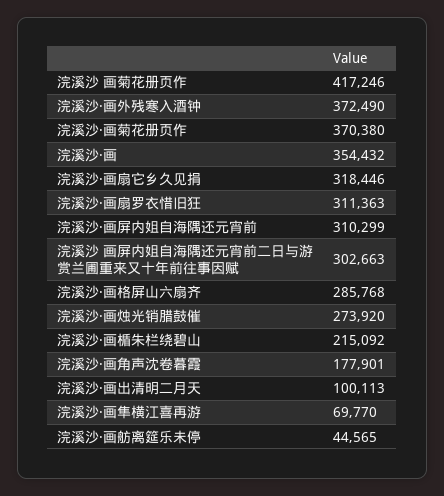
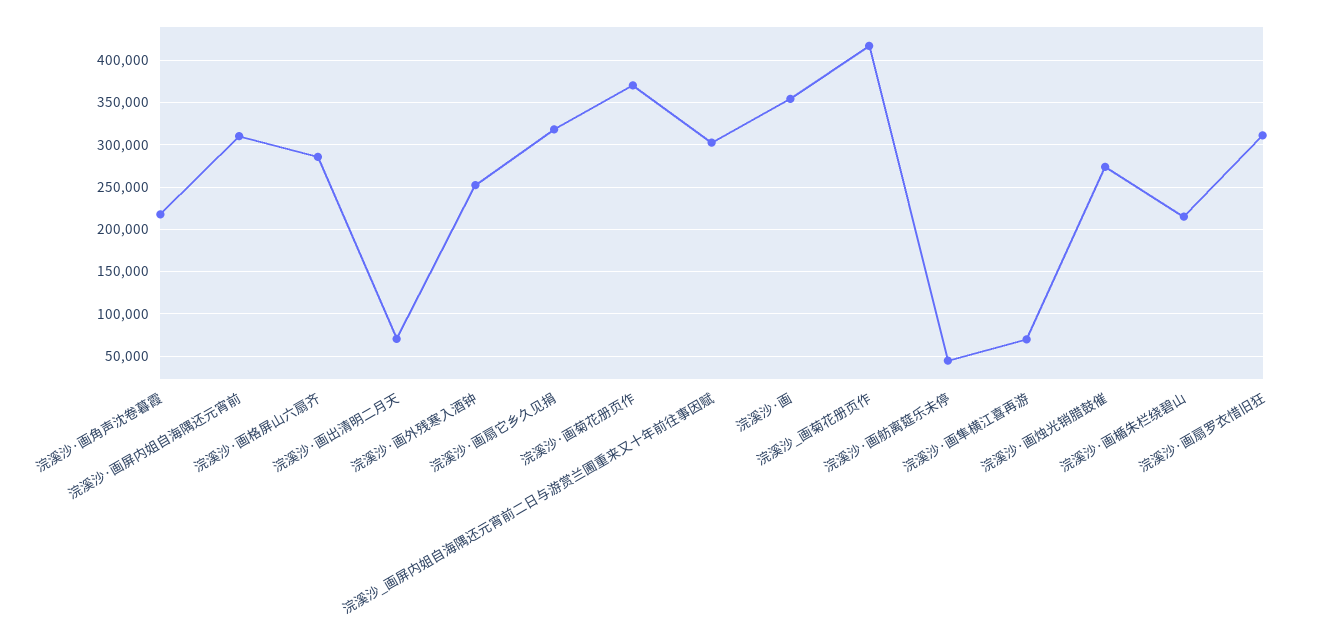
  {
    "浣溪沙 画菊花册页作": 417246,
-   "浣溪沙·画外残寒入酒钟": 372490,
+   "浣溪沙·画外残寒入酒钟": 250000,
    "浣溪沙·画菊花册页作": 370380,
    "浣溪沙·画": 354432,
    "浣溪沙·画扇它乡久见捐": 318446,
    "浣溪沙·画扇罗衣惜旧狂": 311363,
    "浣溪沙·画屏内姐自海隅还元宵前": 310299,
    "浣溪沙 画屏内姐自海隅还元宵前二日与游赏兰圃重来又十年前往事因赋": 302663,
    "浣溪沙·画格屏山六扇齐": 285768,
    "浣溪沙·画烛光销腊鼓催": 273920,
    "浣溪沙·画楯朱栏绕碧山": 215092,
-   "浣溪沙·画角声沈卷暮霞": 177901,
+   "浣溪沙·画角声沈卷暮霞": 220000,
-   "浣溪沙·画出清明二月天": 100113,
+   "浣溪沙·画出清明二月天": 70000,
    "浣溪沙·画隼横江喜再游": 69770,
    "浣溪沙·画舫离筵乐未停": 44565
  }

